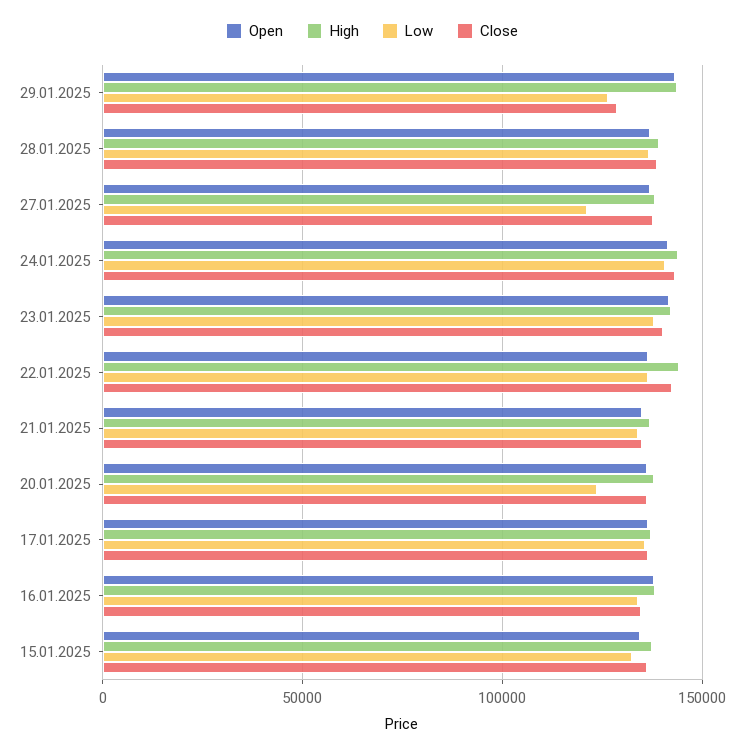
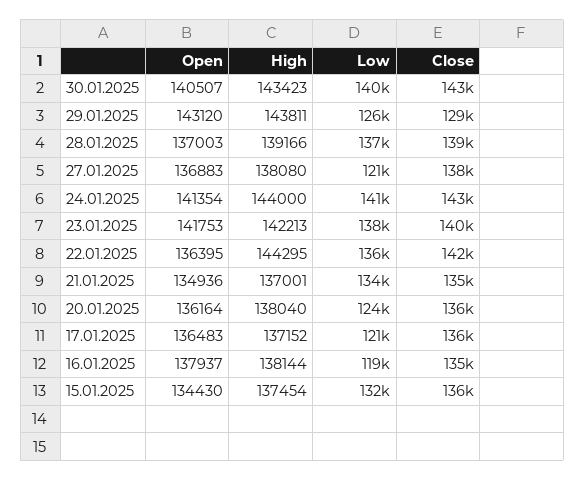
  {
    "Open": {
      "29.01.2025": 143120,
      "28.01.2025": 137003,
      "27.01.2025": 136883,
      "24.01.2025": 141354,
      "23.01.2025": 141753,
      "22.01.2025": 136395,
      "21.01.2025": 134936,
      "20.01.2025": 136164,
      "17.01.2025": 136483,
      "16.01.2025": 137937,
-     "15.01.2025": 134430
+     "15.01.2025": 134430,
+     "30.01.2025": 140507
    },
    "High": {
      "29.01.2025": 143811,
      "28.01.2025": 139166,
      "27.01.2025": 138080,
      "24.01.2025": 144000,
      "23.01.2025": 142213,
      "22.01.2025": 144295,
      "21.01.2025": 137001,
      "20.01.2025": 138040,
      "17.01.2025": 137152,
      "16.01.2025": 138144,
-     "15.01.2025": 137454
+     "15.01.2025": 137454,
+     "30.01.2025": 143423
    },
    "Low": {
      "29.01.2025": 126000,
      "28.01.2025": 137000,
      "27.01.2025": 121000,
      "24.01.2025": 141000,
      "23.01.2025": 138000,
      "22.01.2025": 136000,
      "21.01.2025": 134000,
      "20.01.2025": 124000,
-     "17.01.2025": 135000,
+     "17.01.2025": 121000,
-     "16.01.2025": 135000,
+     "16.01.2025": 119000,
-     "15.01.2025": 132000
+     "15.01.2025": 132000,
+     "30.01.2025": 140000
    },
    "Close": {
      "29.01.2025": 129000,
      "28.01.2025": 139000,
      "27.01.2025": 138000,
      "24.01.2025": 143000,
      "23.01.2025": 140000,
      "22.01.2025": 142000,
      "21.01.2025": 135000,
      "20.01.2025": 136000,
      "17.01.2025": 136000,
      "16.01.2025": 135000,
-     "15.01.2025": 136000
+     "15.01.2025": 136000,
+     "30.01.2025": 143000
    }
  }

